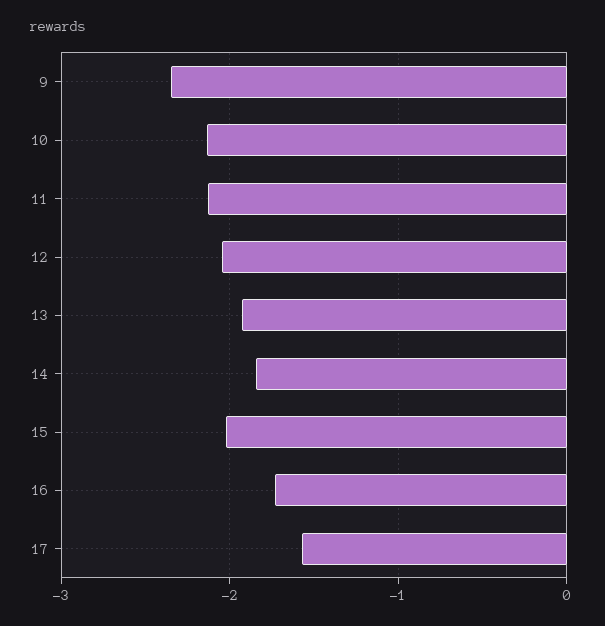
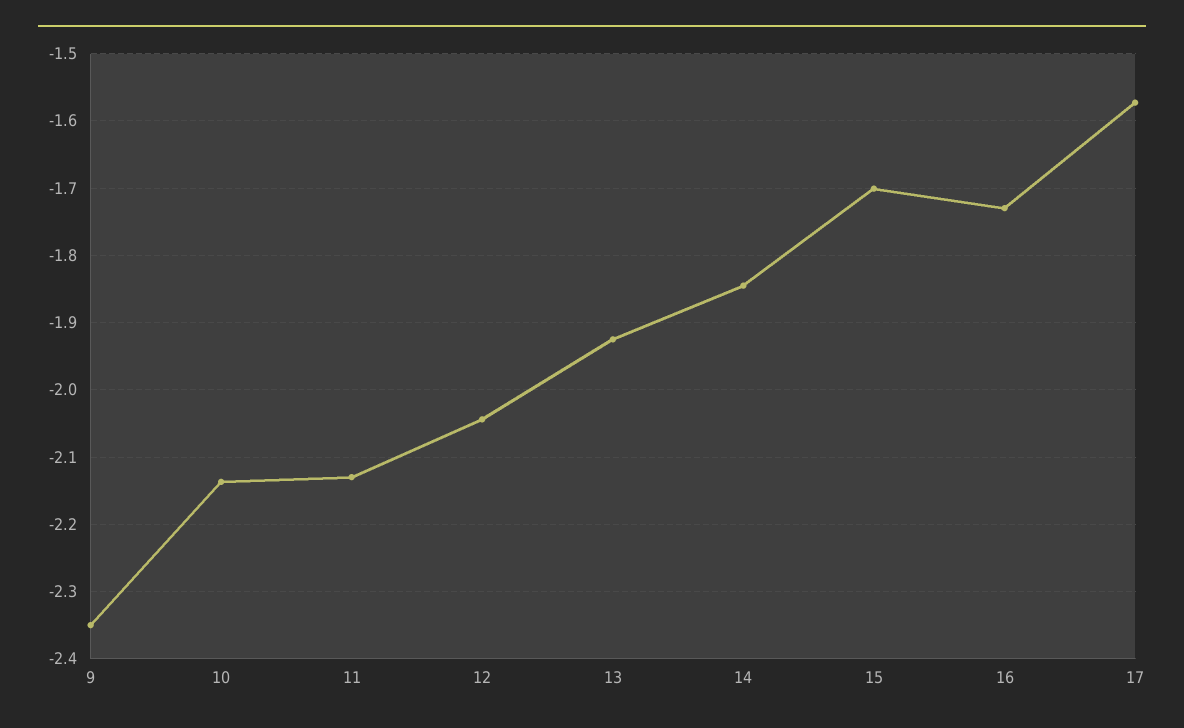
  {
    "9": -2.35,
    "10": -2.14,
    "11": -2.13,
    "12": -2.04,
    "13": -1.93,
    "14": -1.85,
-   "15": -2,
+   "15": -1.7,
    "16": -1.73,
    "17": -1.57
  }

